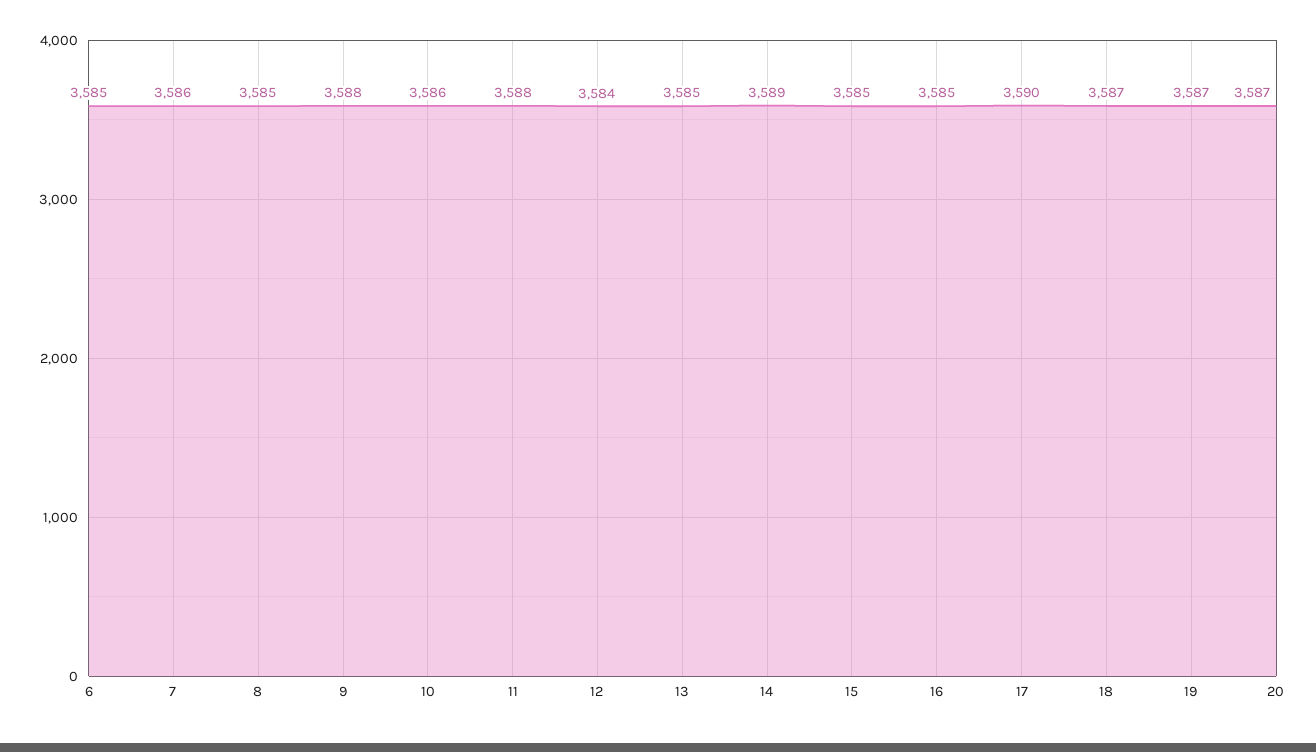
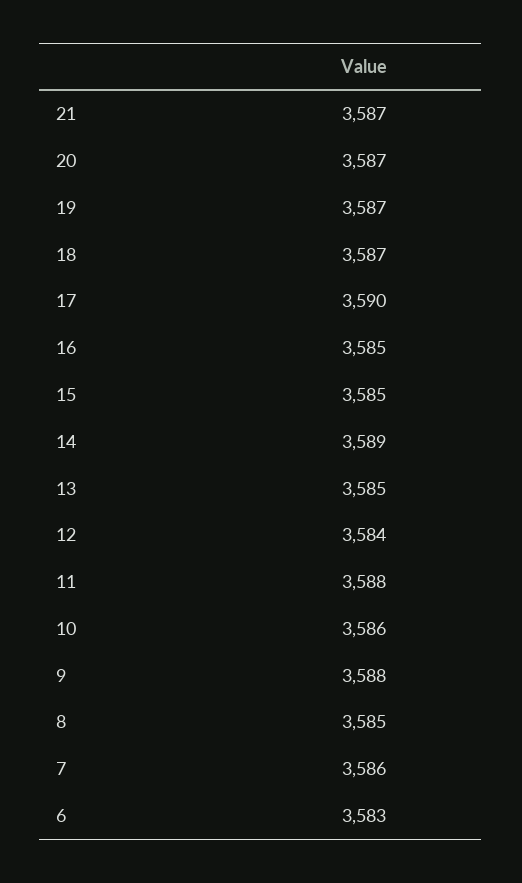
  {
-   "6": 3585,
+   "6": 3583,
    "7": 3586,
    "8": 3585,
    "9": 3588,
    "10": 3586,
    "11": 3588,
    "12": 3584,
    "13": 3585,
    "14": 3589,
    "15": 3585,
    "16": 3585,
    "17": 3590,
    "18": 3587,
    "19": 3587,
-   "20": 3587
+   "20": 3587,
+   "21": 3587
  }

